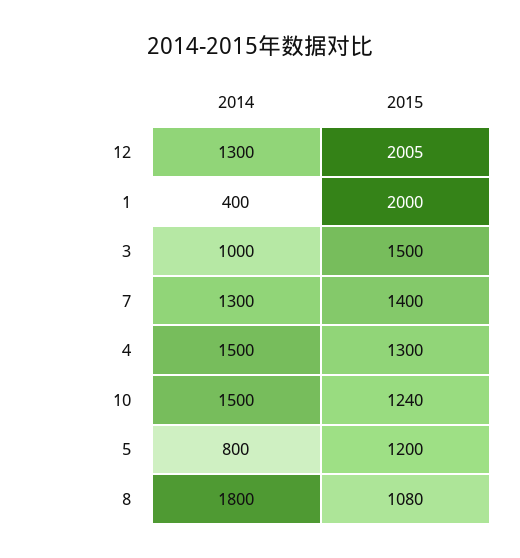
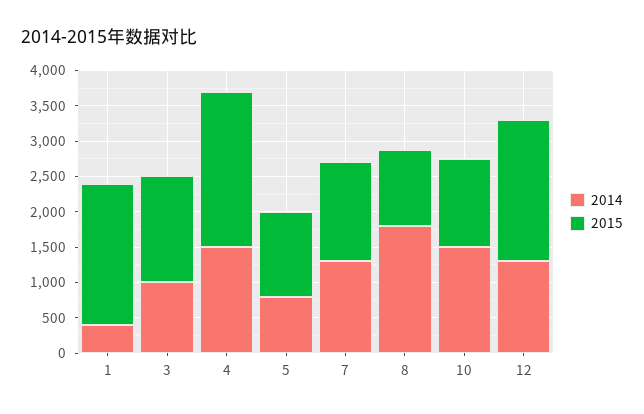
  {
    "2014": {
      "12": 1300,
      "1": 400,
      "3": 1000,
      "7": 1300,
      "4": 1500,
      "10": 1500,
      "5": 800,
      "8": 1800
    },
    "2015": {
      "12": 2005,
      "1": 2000,
      "3": 1500,
      "7": 1400,
-     "4": 1300,
+     "4": 2250,
      "10": 1240,
      "5": 1200,
      "8": 1080
    }
  }

